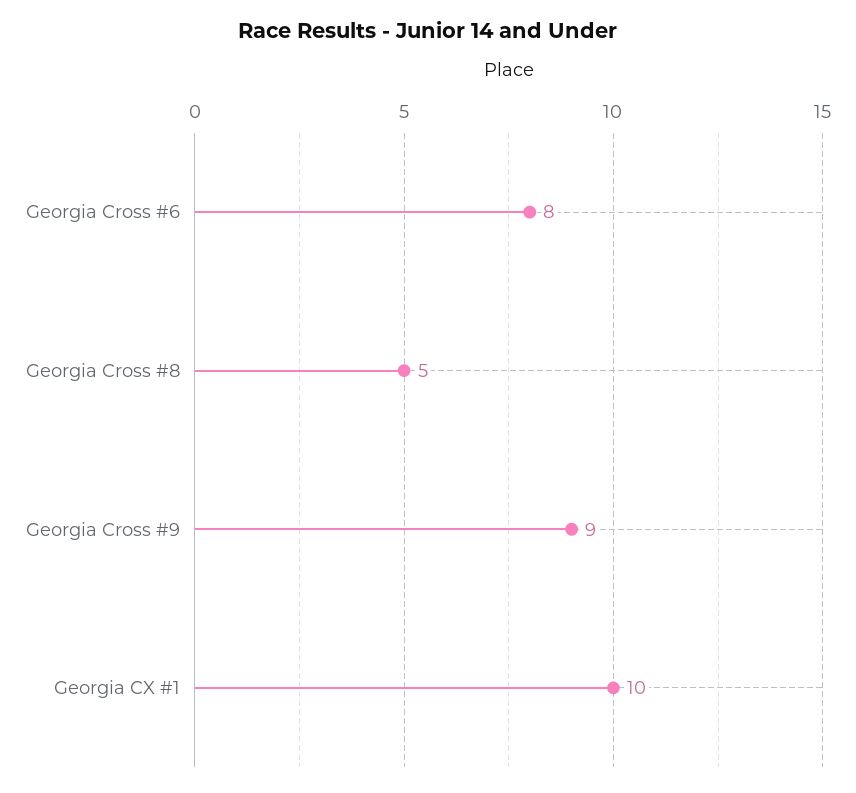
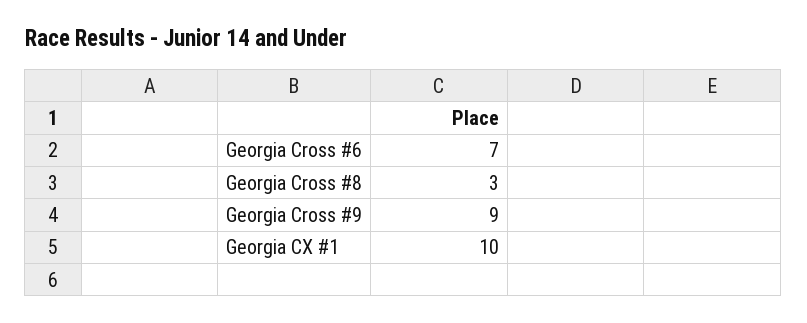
  {
-   "Georgia Cross #6": 8,
+   "Georgia Cross #6": 7,
-   "Georgia Cross #8": 5,
+   "Georgia Cross #8": 3,
    "Georgia Cross #9": 9,
    "Georgia CX #1": 10
  }

